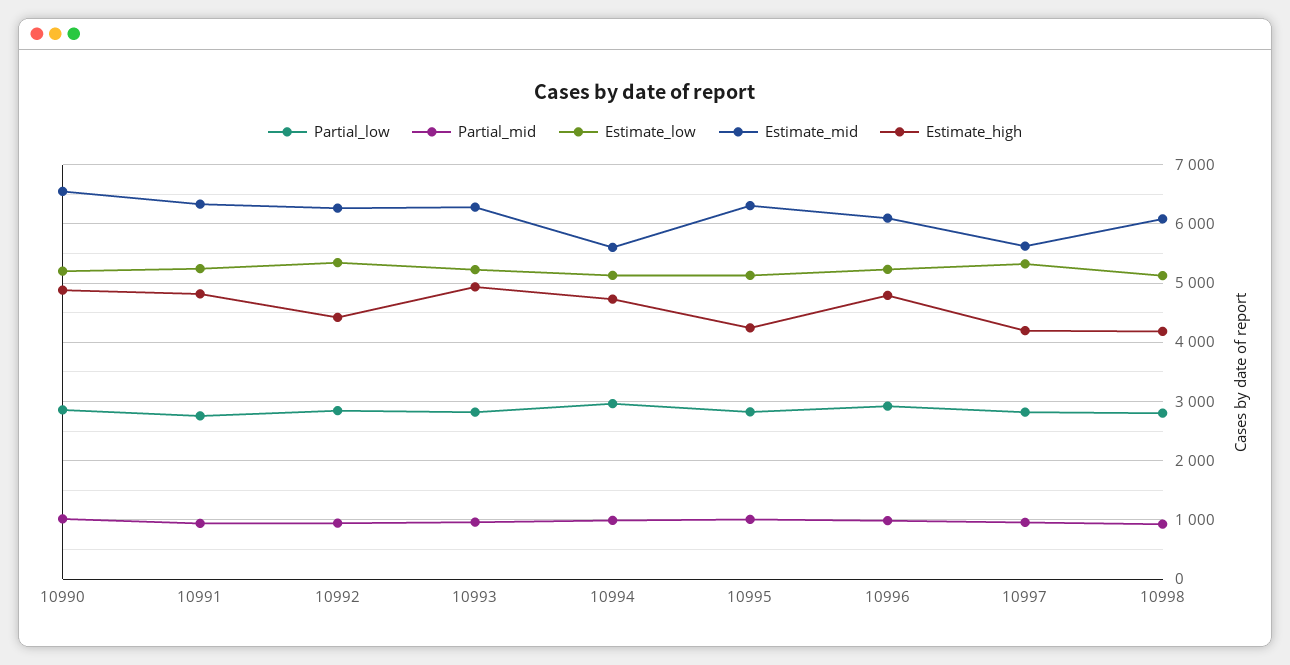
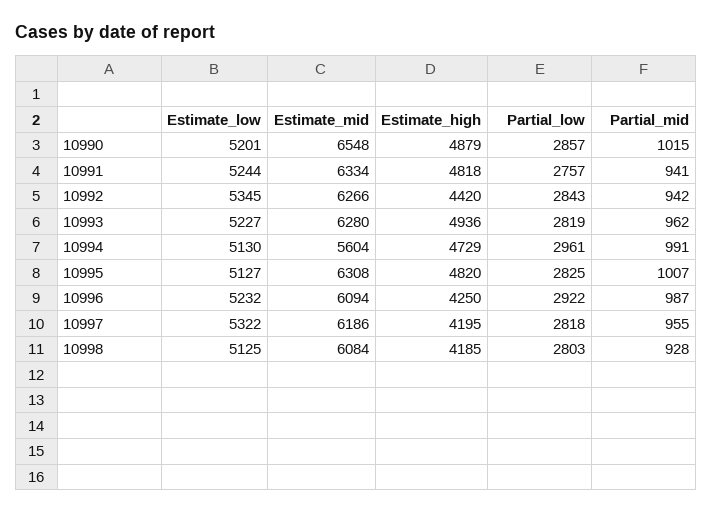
  {
    "Partial_low": {
      "10990": 2857,
      "10991": 2757,
      "10992": 2843,
      "10993": 2819,
      "10994": 2961,
      "10995": 2825,
      "10996": 2922,
      "10997": 2818,
      "10998": 2803
    },
    "Partial_mid": {
      "10990": 1015,
      "10991": 941,
      "10992": 942,
      "10993": 962,
      "10994": 991,
      "10995": 1007,
      "10996": 987,
      "10997": 955,
      "10998": 928
    },
    "Estimate_low": {
      "10990": 5201,
      "10991": 5244,
      "10992": 5345,
      "10993": 5227,
      "10994": 5130,
      "10995": 5127,
      "10996": 5232,
      "10997": 5322,
      "10998": 5125
    },
    "Estimate_mid": {
      "10990": 6548,
      "10991": 6334,
      "10992": 6266,
      "10993": 6280,
      "10994": 5604,
      "10995": 6308,
      "10996": 6094,
-     "10997": 5600,
+     "10997": 6186,
      "10998": 6084
    },
    "Estimate_high": {
      "10990": 4879,
      "10991": 4818,
      "10992": 4420,
      "10993": 4936,
      "10994": 4729,
-     "10995": 4200,
+     "10995": 4820,
-     "10996": 4800,
+     "10996": 4250,
      "10997": 4195,
      "10998": 4185
    }
  }

